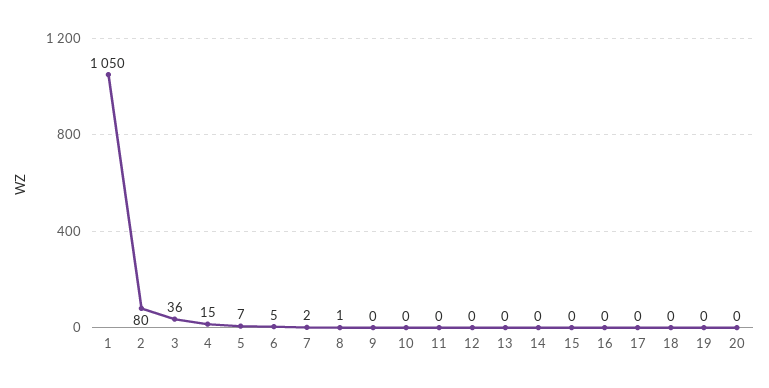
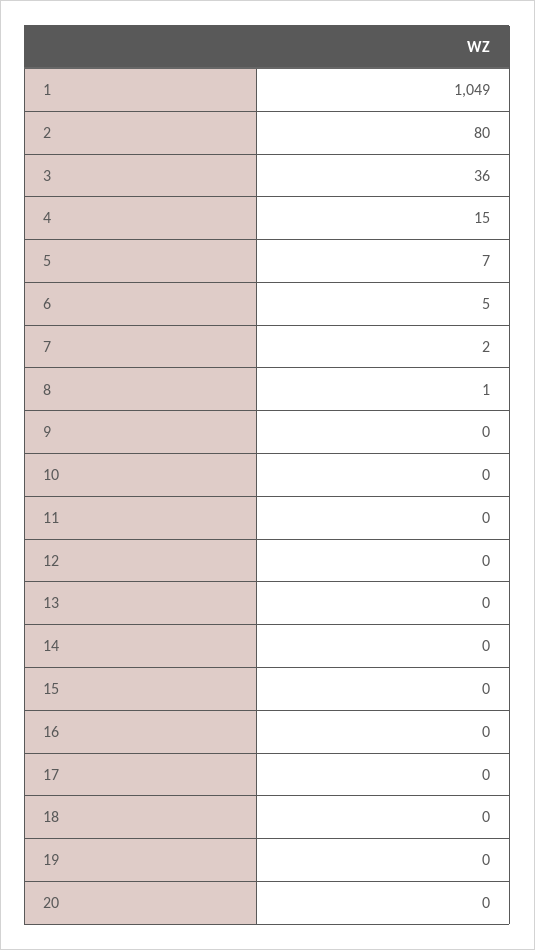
  {
-   "1": 1050,
+   "1": 1049,
    "2": 80,
    "3": 36,
    "4": 15,
    "5": 7,
    "6": 5,
    "7": 2,
    "8": 1,
    "9": 0,
    "10": 0,
    "11": 0,
    "12": 0,
    "13": 0,
    "14": 0,
    "15": 0,
    "16": 0,
    "17": 0,
    "18": 0,
    "19": 0,
    "20": 0
  }

